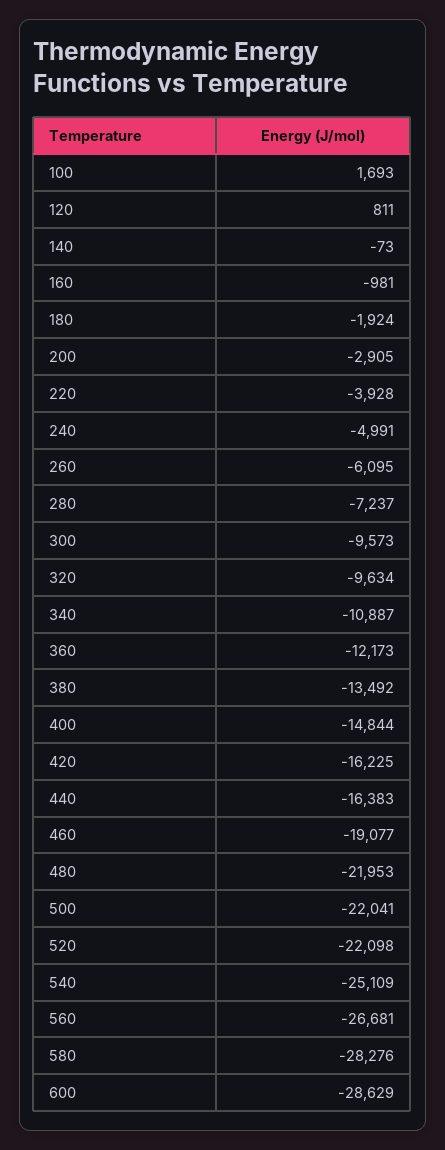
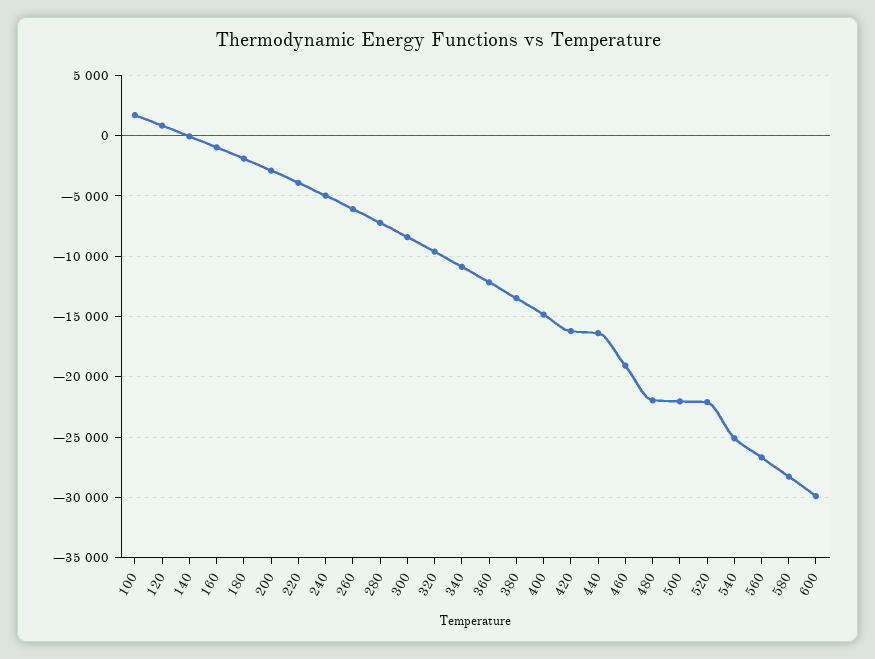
  {
    "100": 1693,
    "120": 811,
    "140": -73,
    "160": -981,
    "180": -1924,
    "200": -2905,
    "220": -3928,
    "240": -4991,
    "260": -6095,
    "280": -7237,
-   "300": -9573,
+   "300": -8500,
    "320": -9634,
    "340": -10887,
    "360": -12173,
    "380": -13492,
    "400": -14844,
    "420": -16225,
    "440": -16383,
    "460": -19077,
    "480": -21953,
    "500": -22041,
    "520": -22098,
    "540": -25109,
    "560": -26681,
    "580": -28276,
-   "600": -28629
+   "600": -30000
  }

